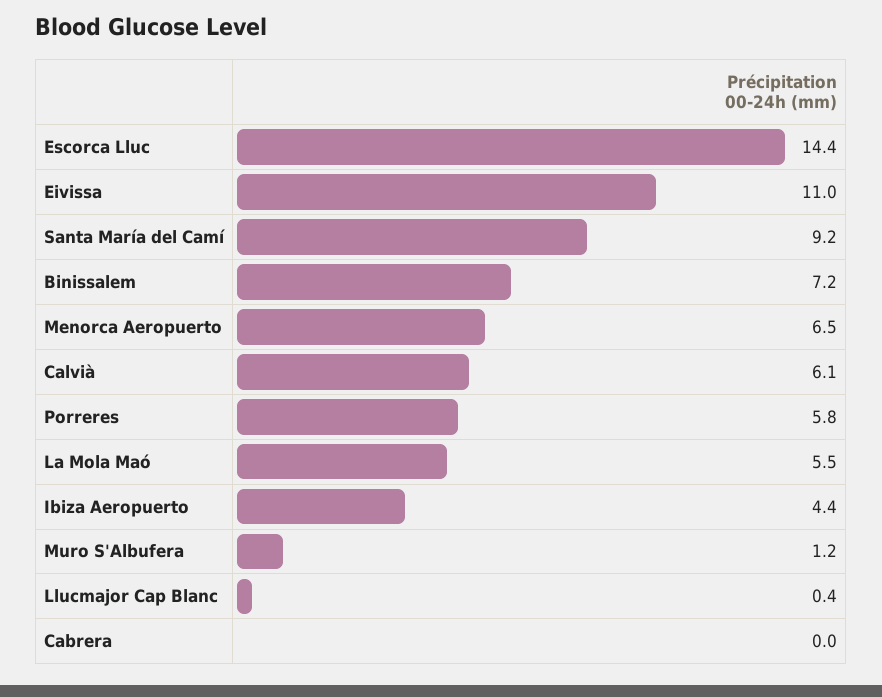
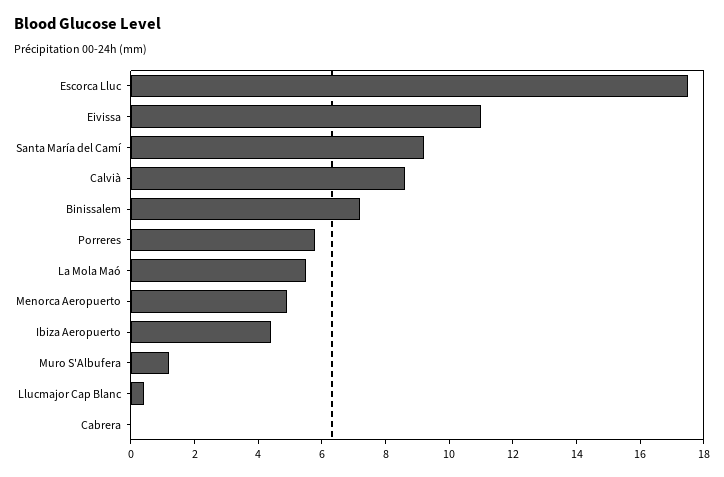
  {
-   "Escorca Lluc": 14.4,
+   "Escorca Lluc": 17.5,
    "Eivissa": 11,
    "Santa María del Camí": 9.2,
    "Binissalem": 7.2,
-   "Menorca Aeropuerto": 6.5,
+   "Menorca Aeropuerto": 5,
-   "Calvià": 6.1,
+   "Calvià": 8.5,
    "Porreres": 5.8,
    "La Mola Maó": 5.5,
    "Ibiza Aeropuerto": 4.4,
    "Muro S'Albufera": 1.2,
    "Llucmajor Cap Blanc": 0.4,
    "Cabrera": 0
  }

